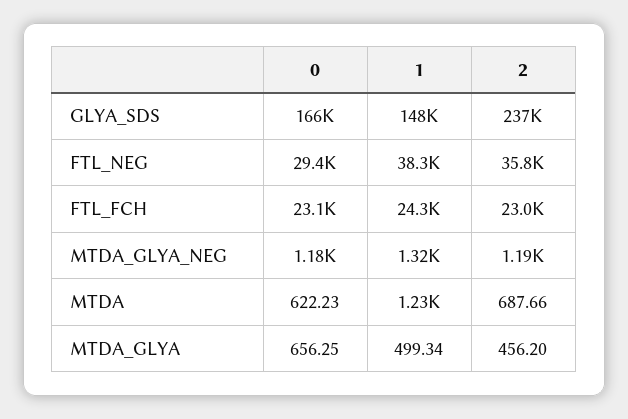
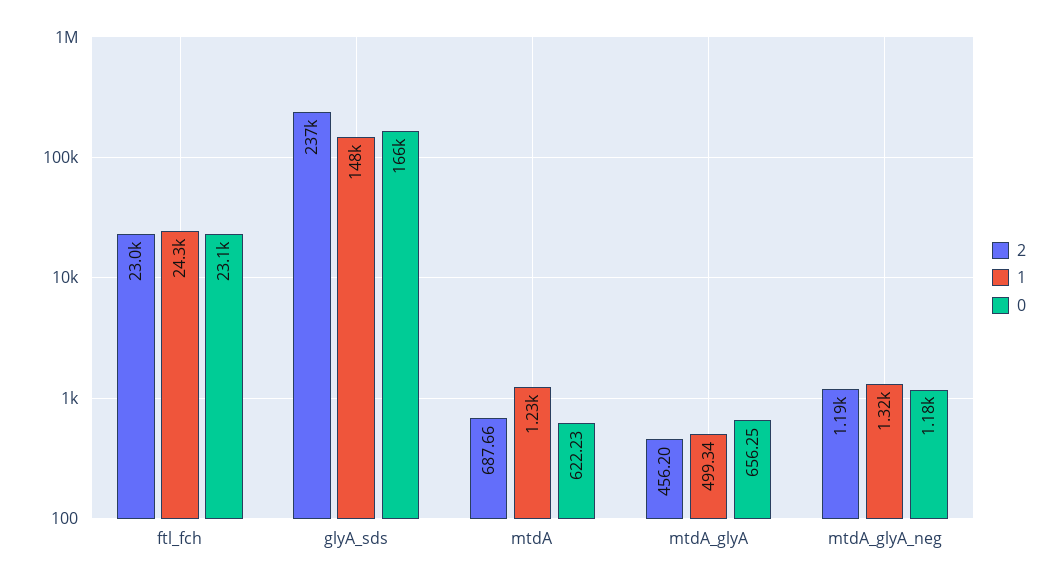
  {
    "0": {
      "GLYA_SDS": 166000,
-     "FTL_NEG": 29400,
      "FTL_FCH": 23100,
      "MTDA_GLYA_NEG": 1180,
      "MTDA": 622.23,
      "MTDA_GLYA": 656.25
    },
    "1": {
      "GLYA_SDS": 148000,
-     "FTL_NEG": 38300,
      "FTL_FCH": 24300,
      "MTDA_GLYA_NEG": 1320,
      "MTDA": 1230,
      "MTDA_GLYA": 499.34
    },
    "2": {
      "GLYA_SDS": 237000,
-     "FTL_NEG": 35800,
      "FTL_FCH": 23000,
      "MTDA_GLYA_NEG": 1190,
      "MTDA": 687.66,
      "MTDA_GLYA": 456.2
    }
  }

